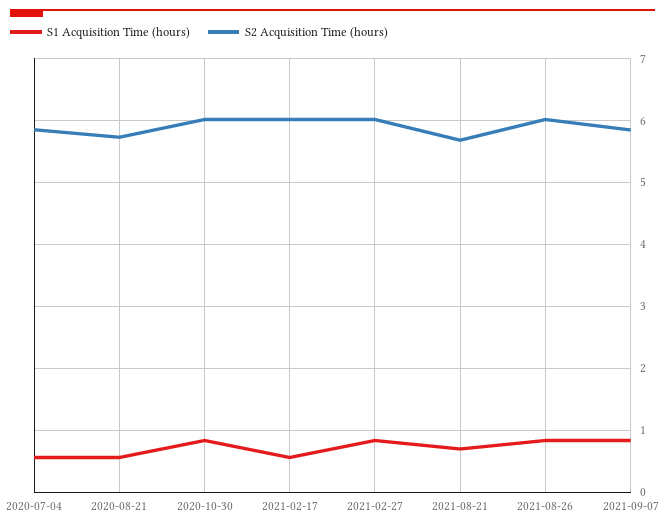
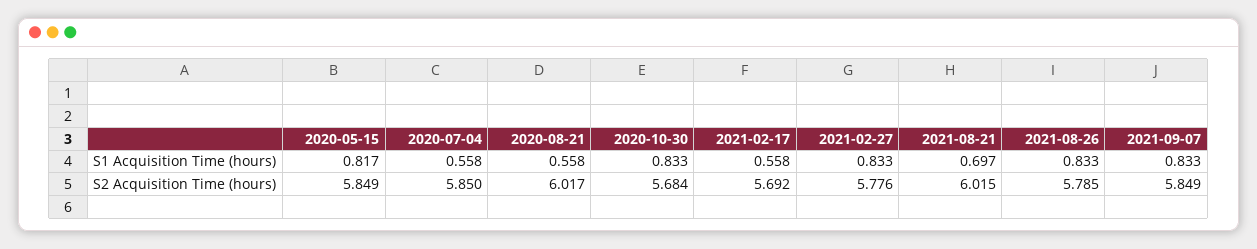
  {
    "S1 Acquisition Time (hours)": {
      "2020-07-04": 0.558,
      "2020-08-21": 0.558,
      "2020-10-30": 0.833,
      "2021-02-17": 0.558,
      "2021-02-27": 0.833,
      "2021-08-21": 0.697,
      "2021-08-26": 0.833,
-     "2021-09-07": 0.833
+     "2021-09-07": 0.833,
+     "2020-05-15": 0.817
    },
    "S2 Acquisition Time (hours)": {
      "2020-07-04": 5.85,
-     "2020-08-21": 5.7,
+     "2020-08-21": 6.017,
-     "2020-10-30": 6,
+     "2020-10-30": 5.684,
-     "2021-02-17": 6,
+     "2021-02-17": 5.692,
-     "2021-02-27": 6,
+     "2021-02-27": 5.776,
-     "2021-08-21": 5.7,
+     "2021-08-21": 6.015,
-     "2021-08-26": 6,
+     "2021-08-26": 5.785,
-     "2021-09-07": 5.849
+     "2021-09-07": 5.849,
+     "2020-05-15": 5.849
    }
  }

